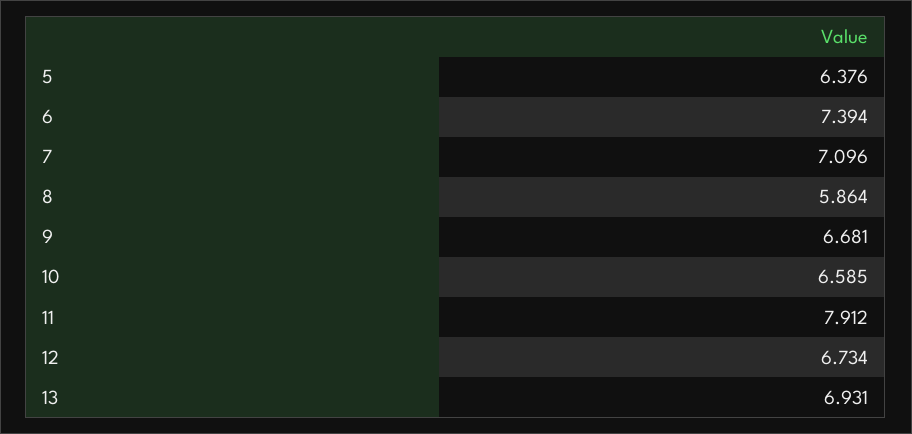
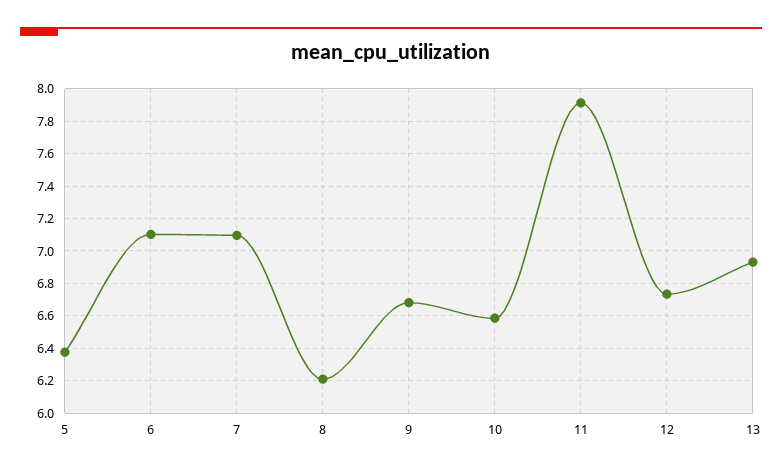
  {
    "5": 6.376,
-   "6": 7.394,
+   "6": 7.1,
    "7": 7.096,
-   "8": 5.864,
+   "8": 6.2,
    "9": 6.681,
    "10": 6.585,
    "11": 7.912,
    "12": 6.734,
    "13": 6.931
  }

